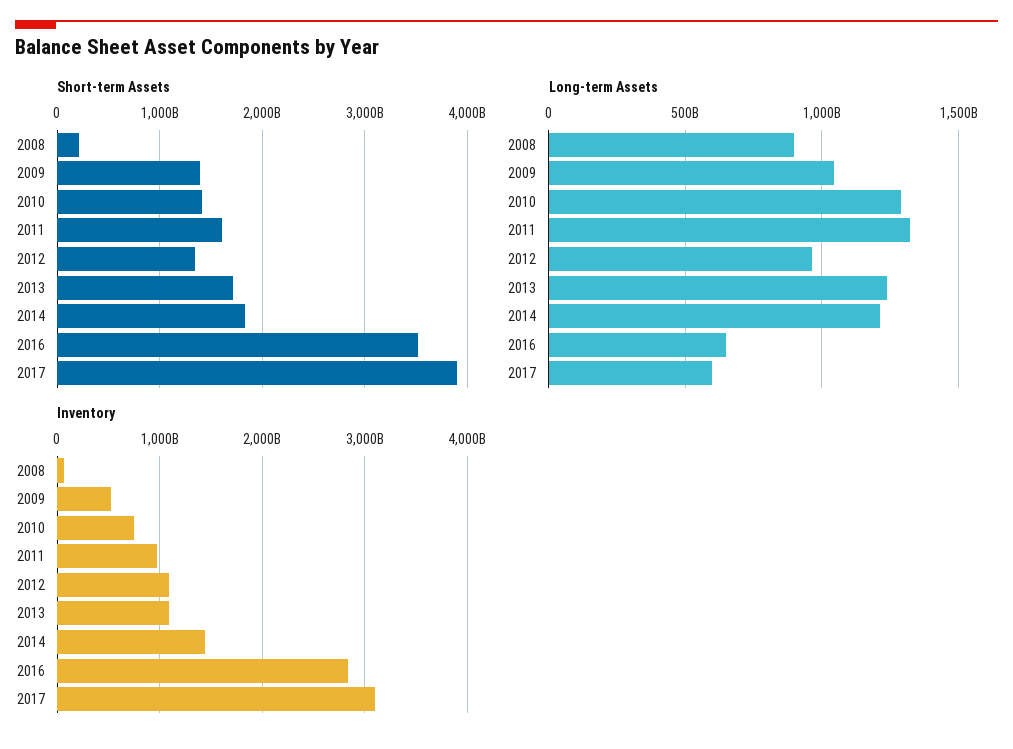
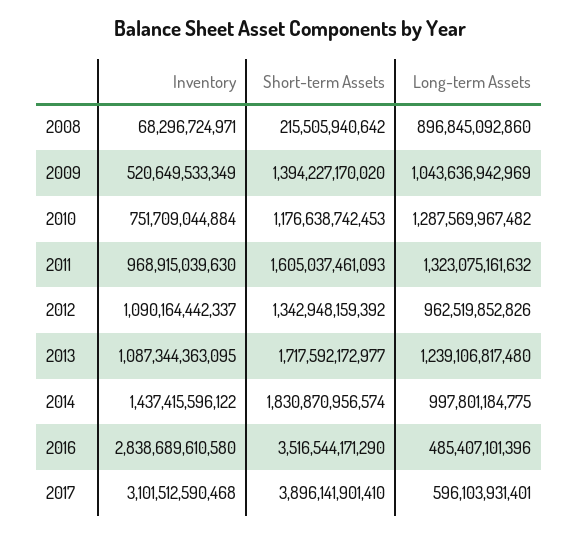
  {
    "Short-term Assets": {
      "2008": 215505940642,
      "2009": 1394227170020,
-     "2010": 1400000000000,
+     "2010": 1176638742453,
      "2011": 1605037461093,
      "2012": 1342948159392,
      "2013": 1717592172977,
      "2014": 1830870956574,
      "2016": 3516544171290,
      "2017": 3896141901410
    },
    "Long-term Assets": {
      "2008": 896845092860,
      "2009": 1043636942969,
      "2010": 1287569967482,
      "2011": 1323075161632,
      "2012": 962519852826,
      "2013": 1239106817480,
-     "2014": 1200000000000,
+     "2014": 997801184775,
-     "2016": 650000000000,
+     "2016": 485407101396,
      "2017": 596103931401
    },
    "Inventory": {
      "2008": 68296724971,
      "2009": 520649533349,
      "2010": 751709044884,
      "2011": 968915039630,
      "2012": 1090164442337,
      "2013": 1087344363095,
      "2014": 1437415596122,
      "2016": 2838689610580,
      "2017": 3101512590468
    }
  }

